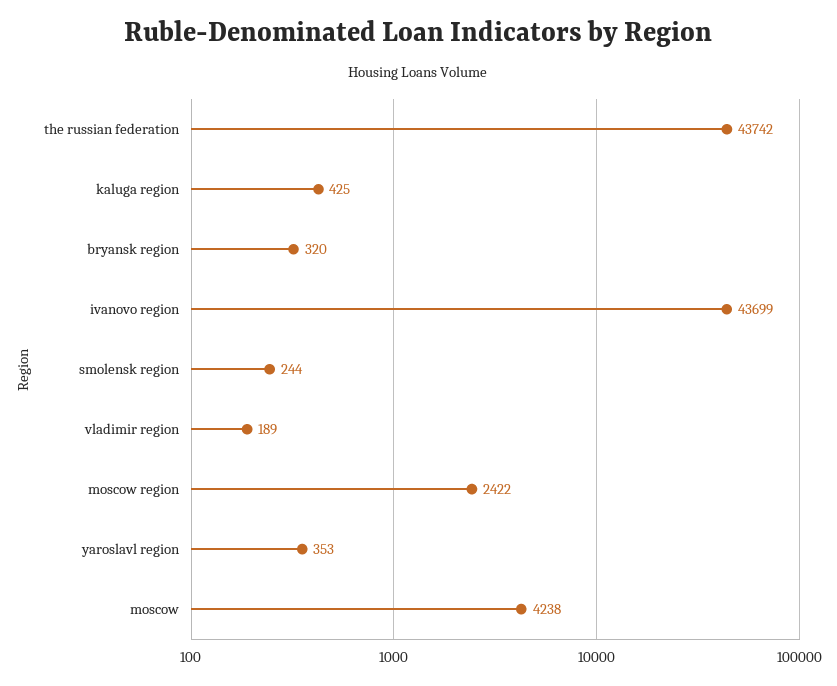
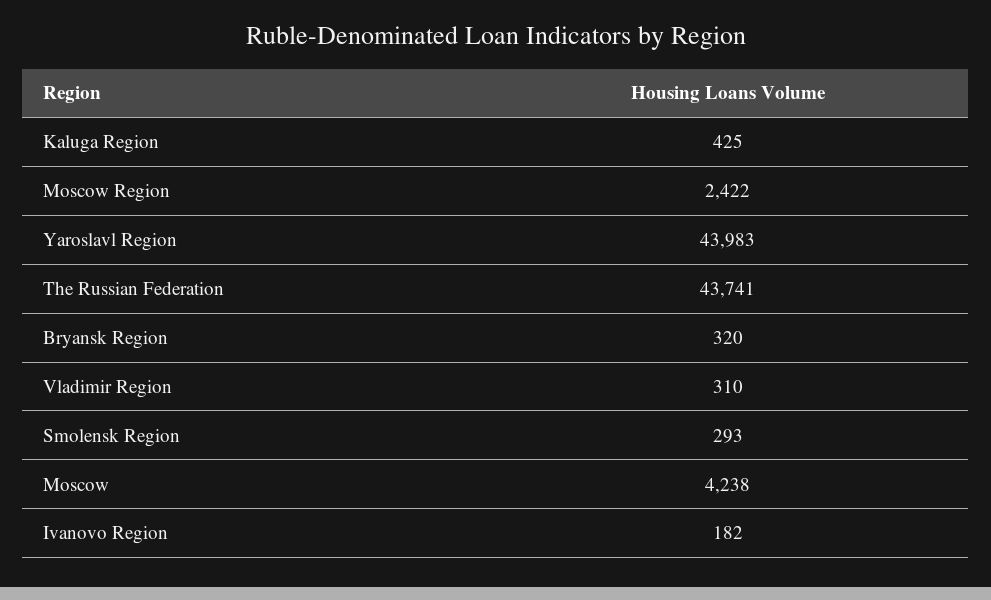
  {
-   "the russian federation": 43742,
+   "the russian federation": 43741,
    "kaluga region": 425,
    "bryansk region": 320,
-   "ivanovo region": 43699,
+   "ivanovo region": 182,
-   "smolensk region": 244,
+   "smolensk region": 293,
-   "vladimir region": 189,
+   "vladimir region": 310,
    "moscow region": 2422,
-   "yaroslavl region": 353,
+   "yaroslavl region": 43983,
    "moscow": 4238
  }

